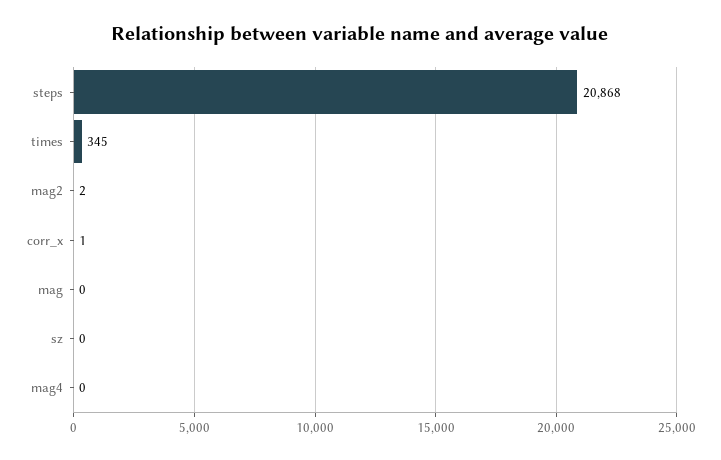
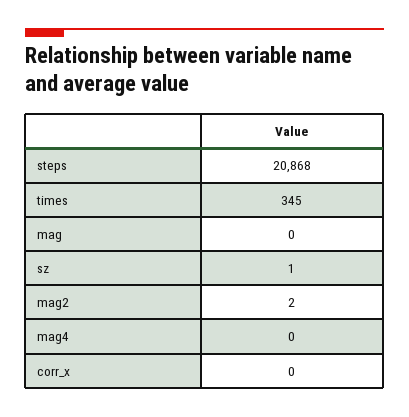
  {
    "steps": 20868,
    "times": 345,
    "mag2": 2,
-   "corr_x": 1,
+   "corr_x": 0,
    "mag": 0,
-   "sz": 0,
+   "sz": 1,
    "mag4": 0
  }

